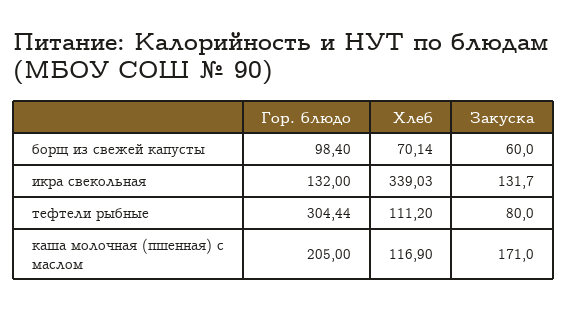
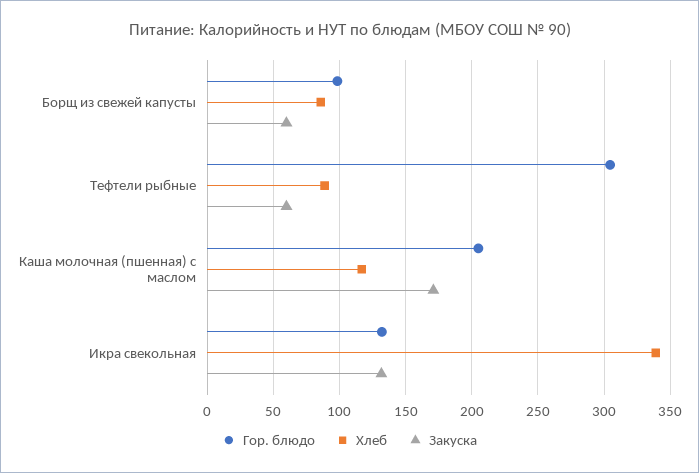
  {
    "Гор. блюдо": {
      "борщ из свежей капусты": 98.4,
      "икра свекольная": 132,
      "тефтели рыбные": 304.44,
      "каша молочная (пшенная) с маслом": 205
    },
    "Хлеб": {
-     "борщ из свежей капусты": 70.14,
+     "борщ из свежей капусты": 85,
      "икра свекольная": 339.03,
-     "тефтели рыбные": 111.2,
+     "тефтели рыбные": 90,
      "каша молочная (пшенная) с маслом": 116.9
    },
    "Закуска": {
      "борщ из свежей капусты": 60,
      "икра свекольная": 131.7,
-     "тефтели рыбные": 80,
+     "тефтели рыбные": 60,
      "каша молочная (пшенная) с маслом": 171
    }
  }

